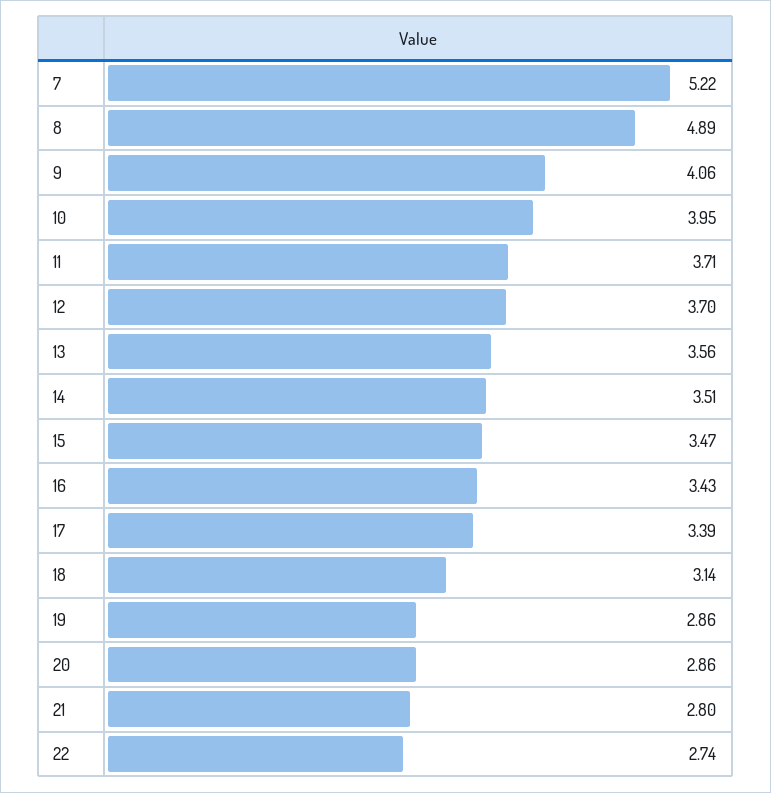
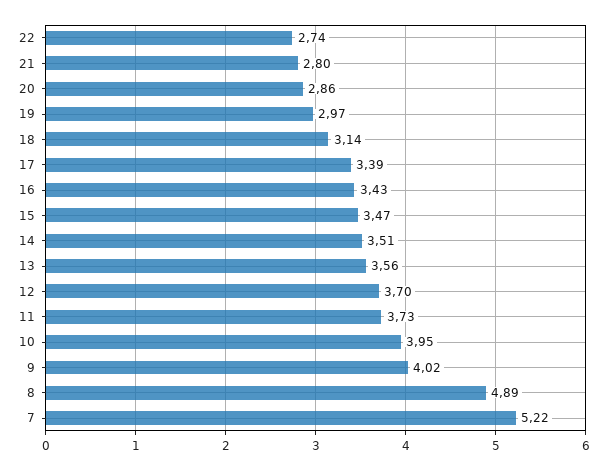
  {
    "7": 5.22,
    "8": 4.89,
-   "9": 4.06,
+   "9": 4.02,
    "10": 3.95,
-   "11": 3.71,
+   "11": 3.73,
    "12": 3.7,
    "13": 3.56,
    "14": 3.51,
    "15": 3.47,
    "16": 3.43,
    "17": 3.39,
    "18": 3.14,
-   "19": 2.86,
+   "19": 2.97,
    "20": 2.86,
    "21": 2.8,
    "22": 2.74
  }

